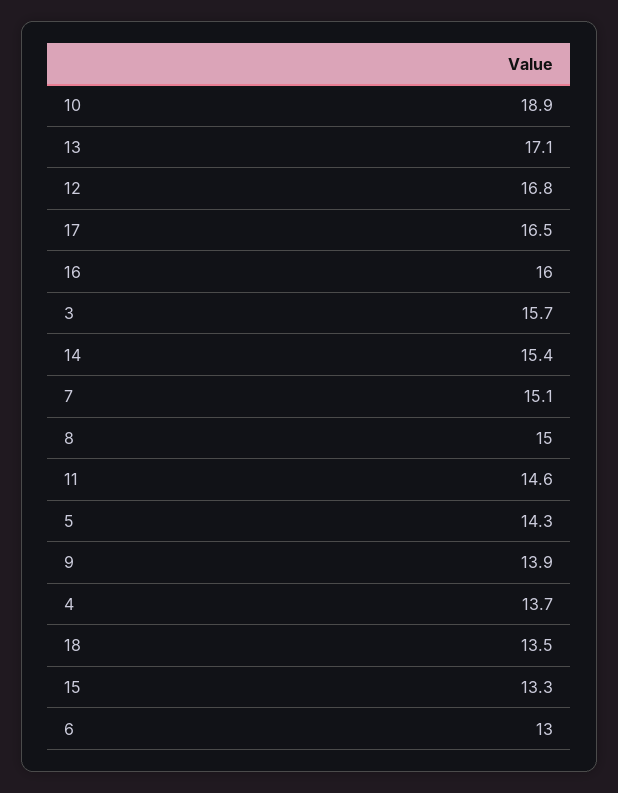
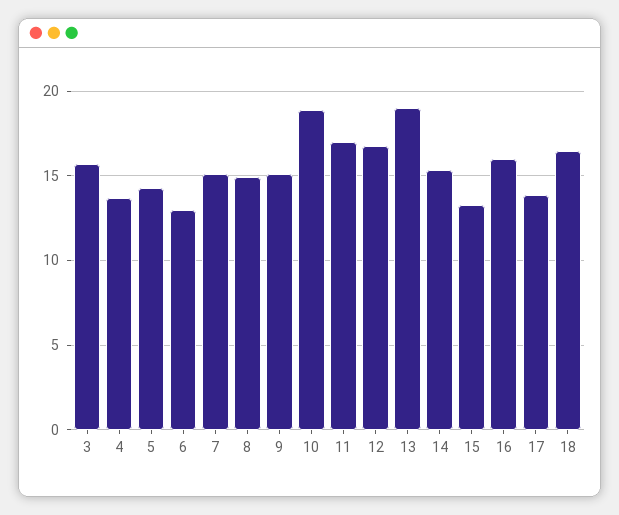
  {
    "10": 18.9,
-   "13": 17.1,
+   "13": 19,
    "12": 16.8,
-   "17": 16.5,
+   "17": 14,
    "16": 16,
    "3": 15.7,
    "14": 15.4,
    "7": 15.1,
    "8": 15,
-   "11": 14.6,
+   "11": 17,
    "5": 14.3,
-   "9": 13.9,
+   "9": 15,
    "4": 13.7,
-   "18": 13.5,
+   "18": 16.5,
    "15": 13.3,
    "6": 13
  }

